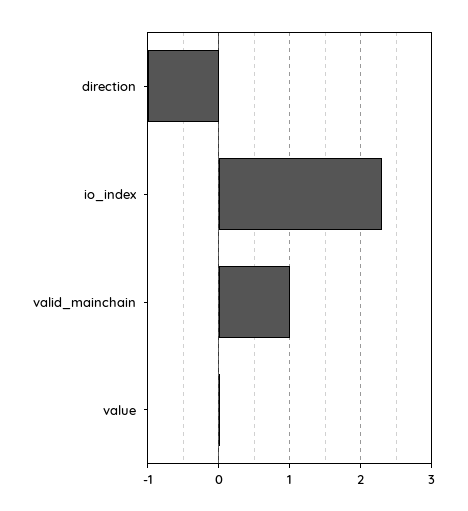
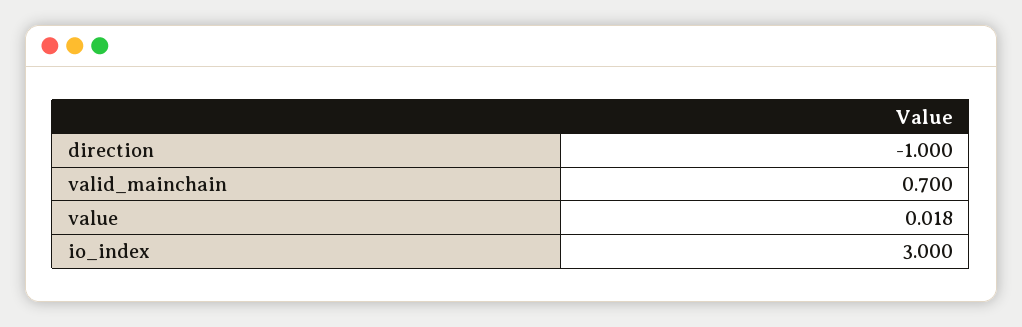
  {
    "direction": -1,
-   "io_index": 2.3,
+   "io_index": 3,
-   "valid_mainchain": 1,
+   "valid_mainchain": 0.7,
    "value": 0.018
  }

